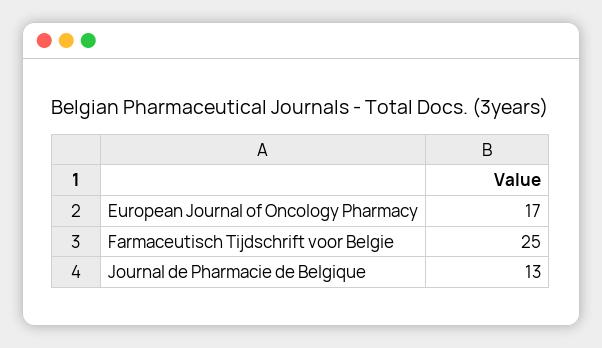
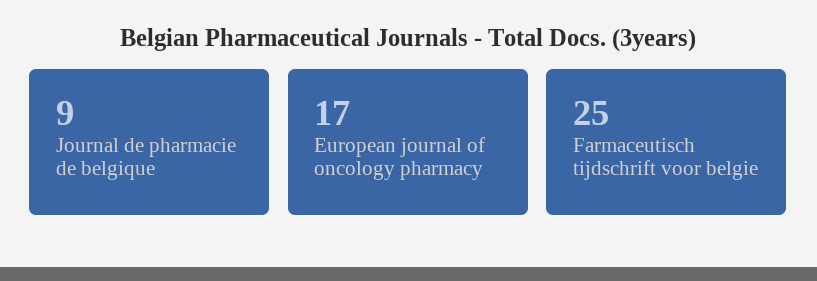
  {
    "European Journal of Oncology Pharmacy": 17,
    "Farmaceutisch Tijdschrift voor Belgie": 25,
-   "Journal de Pharmacie de Belgique": 13
+   "Journal de Pharmacie de Belgique": 9
  }

